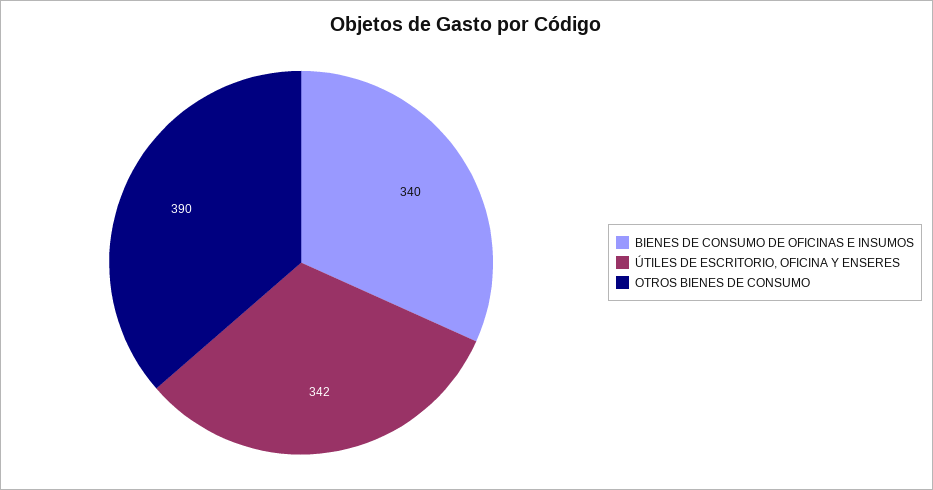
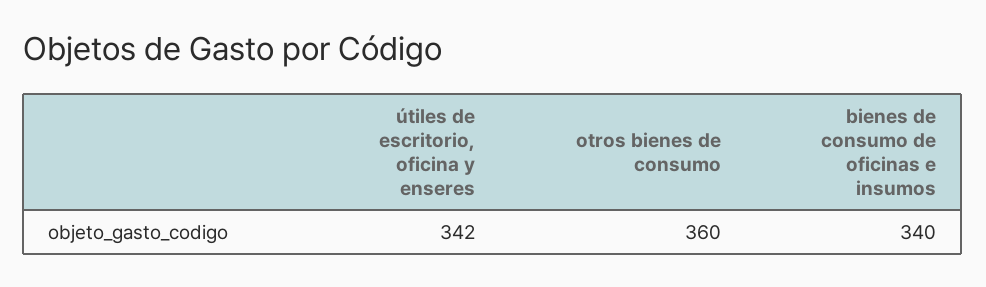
  {
    "BIENES DE CONSUMO DE OFICINAS E INSUMOS": 340,
    "ÚTILES DE ESCRITORIO, OFICINA Y ENSERES": 342,
-   "OTROS BIENES DE CONSUMO": 390
+   "OTROS BIENES DE CONSUMO": 360
  }

